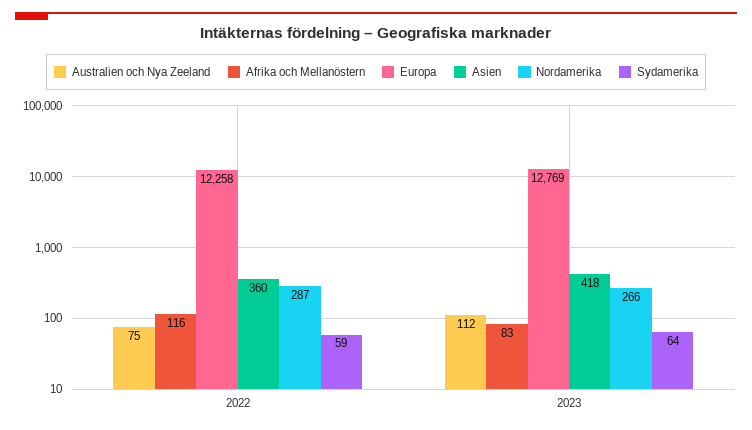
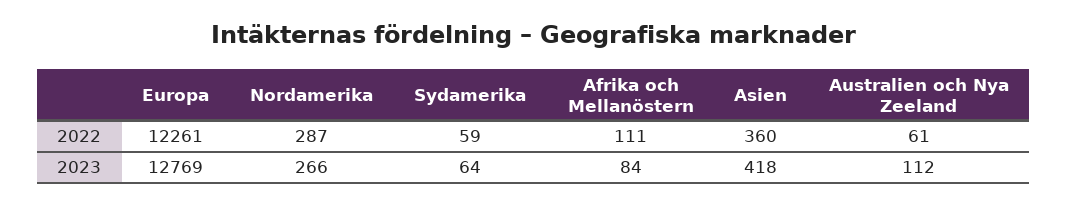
  {
    "Australien och Nya Zeeland": {
-     "2022": 75,
+     "2022": 61,
      "2023": 112
    },
    "Afrika och Mellanöstern": {
-     "2022": 116,
+     "2022": 111,
-     "2023": 83
+     "2023": 84
    },
    "Europa": {
-     "2022": 12258,
+     "2022": 12261,
      "2023": 12769
    },
    "Asien": {
      "2022": 360,
      "2023": 418
    },
    "Nordamerika": {
      "2022": 287,
      "2023": 266
    },
    "Sydamerika": {
      "2022": 59,
      "2023": 64
    }
  }

